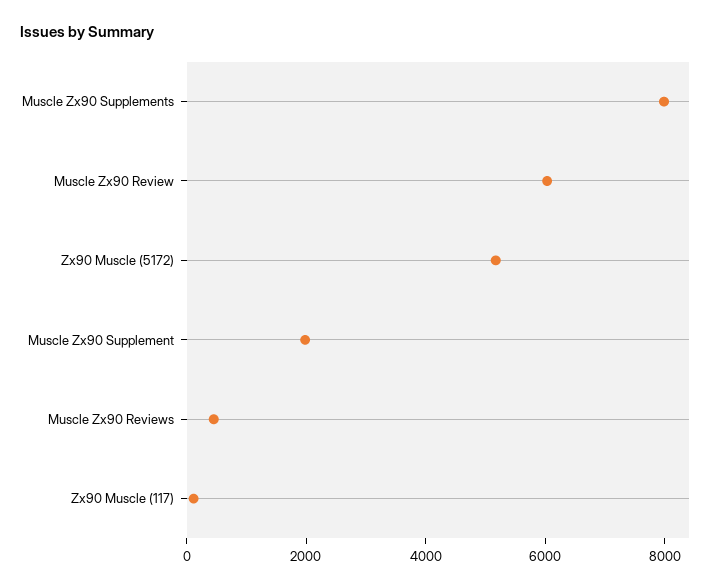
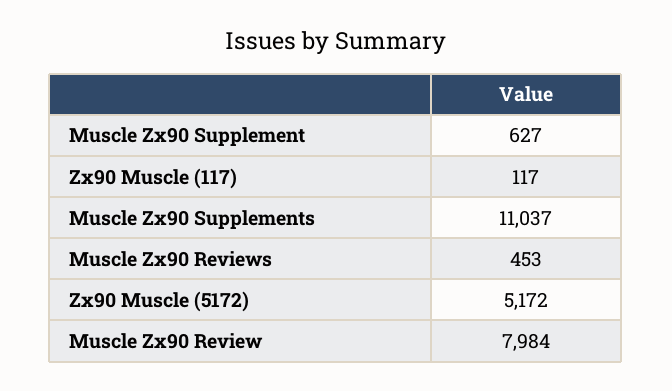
  {
-   "Muscle Zx90 Supplements": 8000,
+   "Muscle Zx90 Supplements": 11037,
-   "Muscle Zx90 Review": 6000,
+   "Muscle Zx90 Review": 7984,
    "Zx90 Muscle (5172)": 5172,
-   "Muscle Zx90 Supplement": 2000,
+   "Muscle Zx90 Supplement": 627,
    "Muscle Zx90 Reviews": 453,
    "Zx90 Muscle (117)": 117
  }

